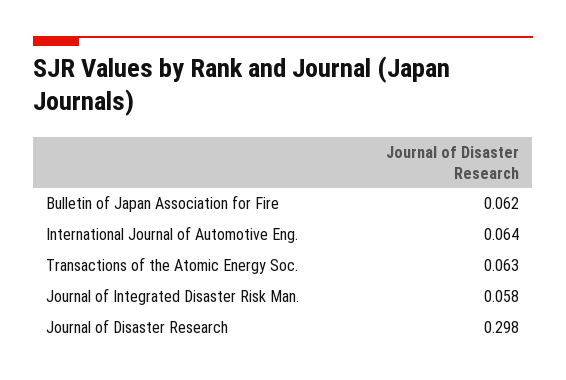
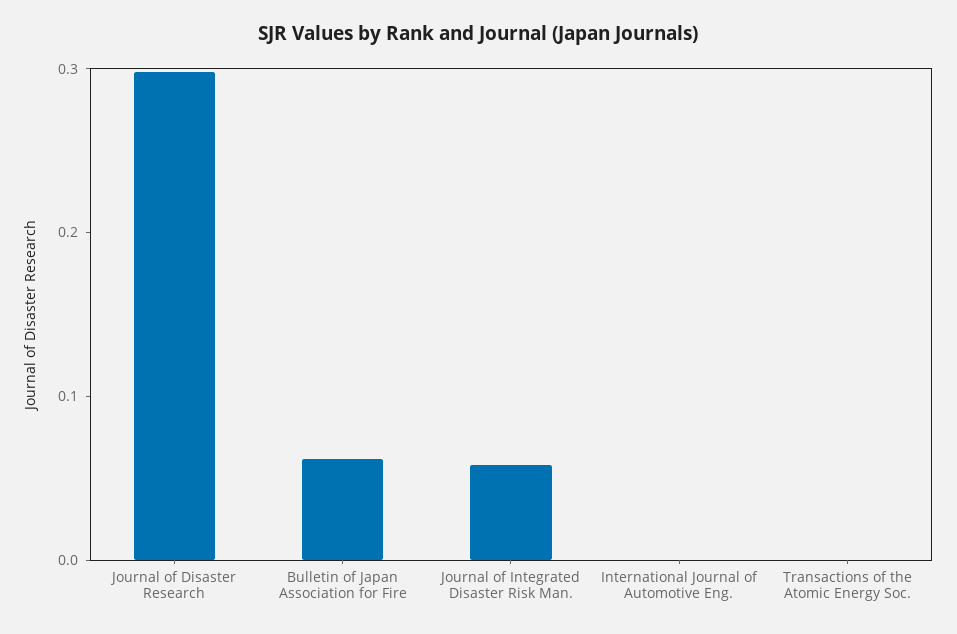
  {
    "Bulletin of Japan Association for Fire": 0.062,
-   "International Journal of Automotive Eng.": 0.064,
+   "International Journal of Automotive Eng.": 0,
-   "Transactions of the Atomic Energy Soc.": 0.063,
+   "Transactions of the Atomic Energy Soc.": 0,
    "Journal of Integrated Disaster Risk Man.": 0.058,
    "Journal of Disaster Research": 0.298
  }

